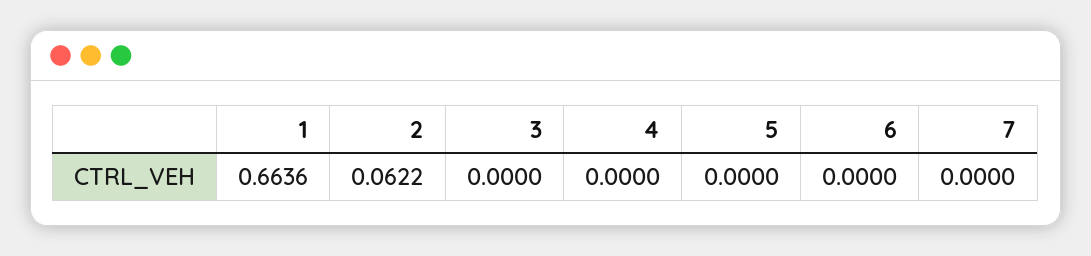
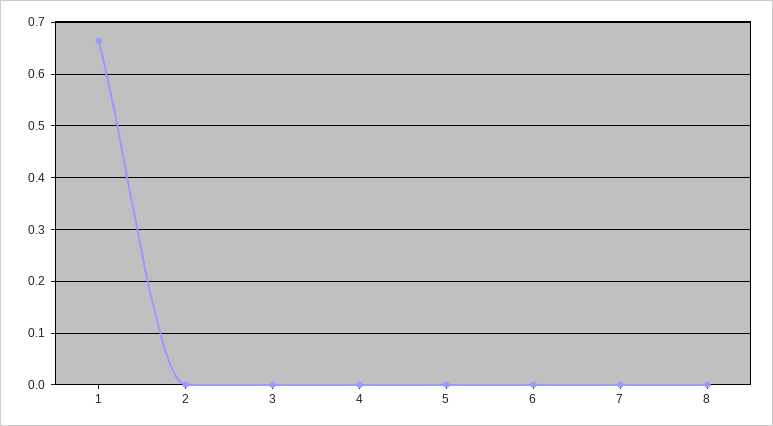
  {
    "1": 0.6636,
-   "2": 0.0622,
+   "2": 0,
    "3": 0,
    "4": 0,
    "5": 0,
    "6": 0,
-   "7": 0
+   "7": 0,
+   "8": 0
  }

